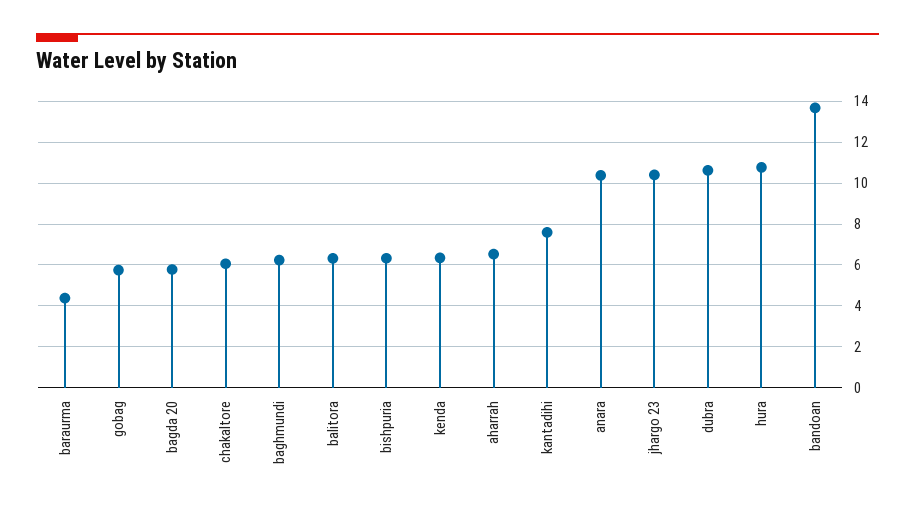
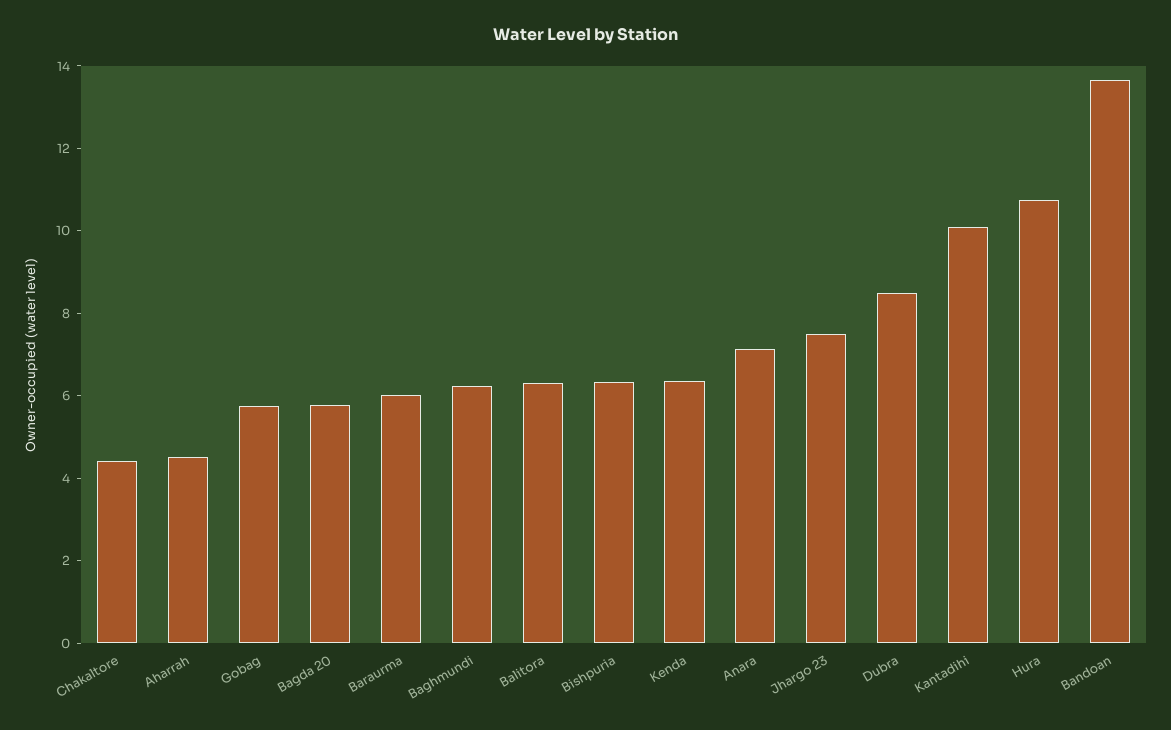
  {
-   "baraurma": 4.5,
+   "baraurma": 6,
    "gobag": 6,
    "bagda 20": 6,
-   "chakaltore": 6,
+   "chakaltore": 4.5,
    "baghmundi": 6,
    "balitora": 6.5,
    "bishpuria": 6.5,
    "kenda": 6.5,
-   "aharrah": 6.5,
+   "aharrah": 4.5,
-   "kantadihi": 7.5,
+   "kantadihi": 10,
-   "anara": 10.5,
+   "anara": 7,
-   "jhargo 23": 10.5,
+   "jhargo 23": 7.5,
-   "dubra": 10.5,
+   "dubra": 8.5,
    "hura": 11,
    "bandoan": 13.5
  }

